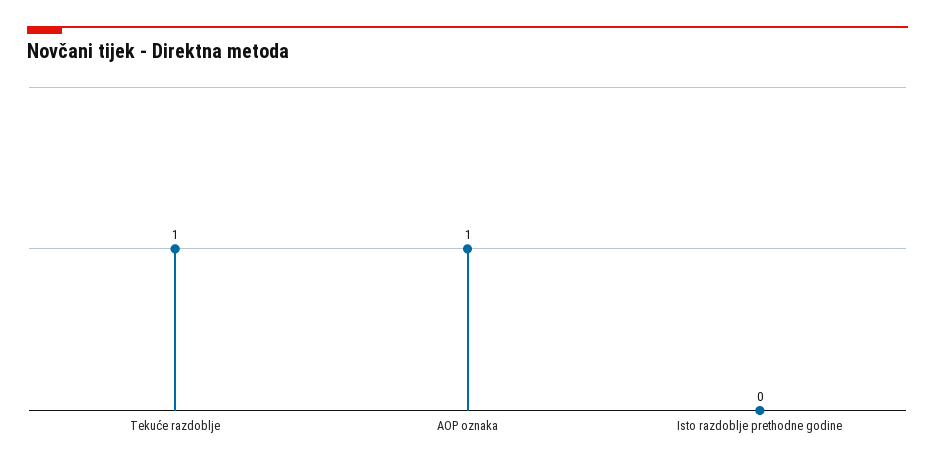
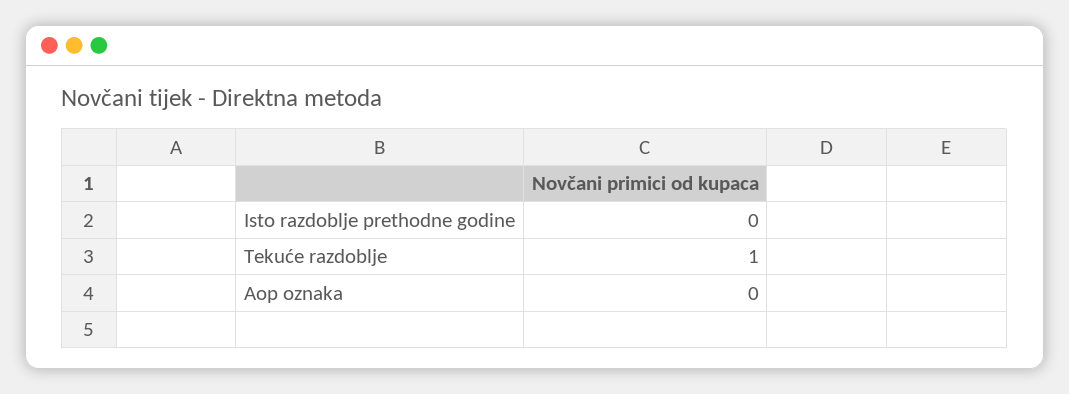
  {
    "Tekuće razdoblje": 1,
-   "AOP oznaka": 1,
+   "AOP oznaka": 0,
    "Isto razdoblje prethodne godine": 0
  }

